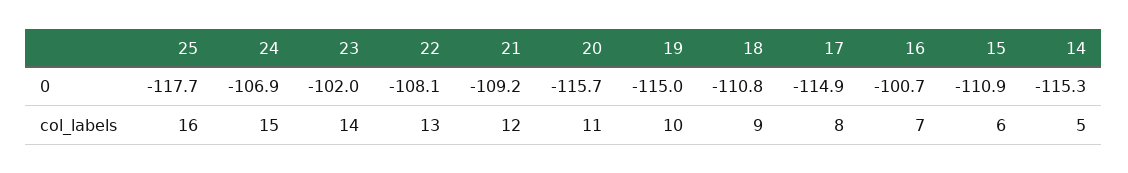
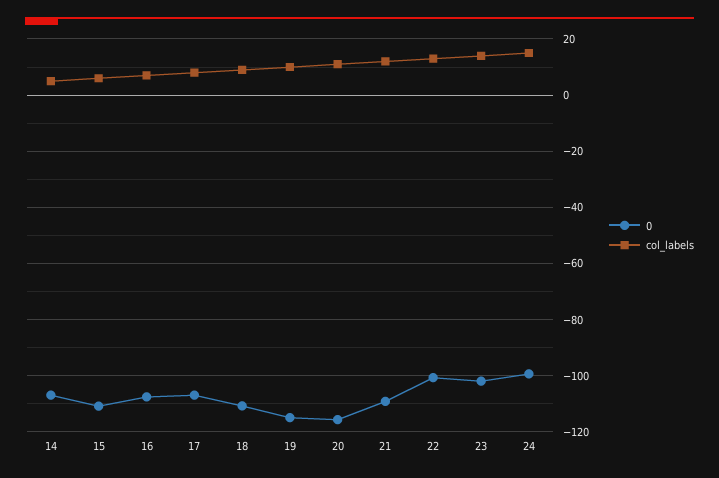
  {
    "0": {
-     "25": -117.7,
-     "24": -106.9,
+     "24": -100,
      "23": -102,
-     "22": -108.1,
+     "22": -100,
      "21": -109.2,
      "20": -115.7,
      "19": -115,
      "18": -110.8,
-     "17": -114.9,
+     "17": -107.5,
-     "16": -100.7,
+     "16": -107.5,
      "15": -110.9,
-     "14": -115.3
+     "14": -107.5
    },
    "col_labels": {
-     "25": 16,
      "24": 15,
      "23": 14,
      "22": 13,
      "21": 12,
      "20": 11,
      "19": 10,
      "18": 9,
      "17": 8,
      "16": 7,
      "15": 6,
      "14": 5
    }
  }

